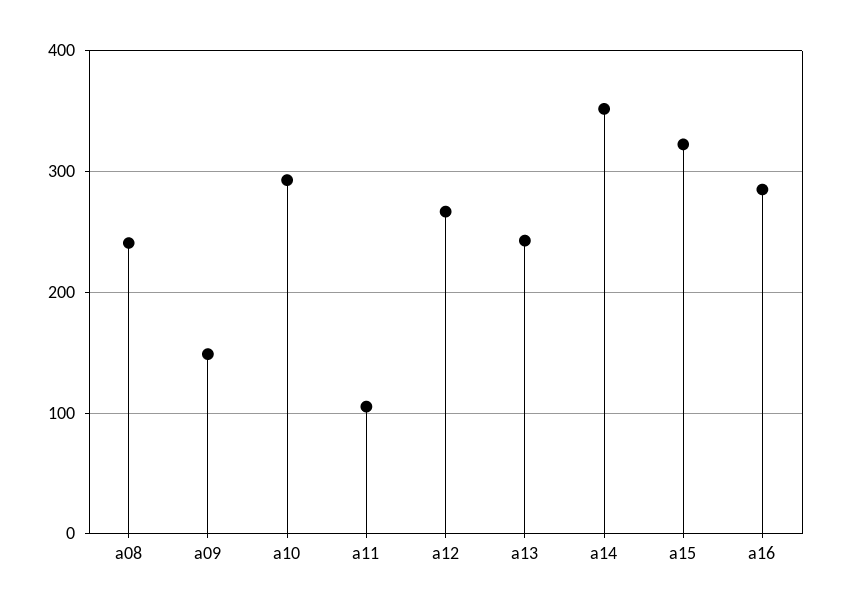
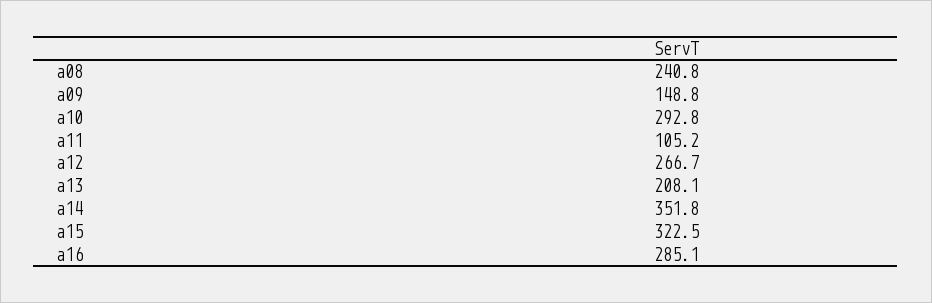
  {
    "a08": 240.8,
    "a09": 148.8,
    "a10": 292.8,
    "a11": 105.2,
    "a12": 266.7,
-   "a13": 240,
+   "a13": 208.1,
    "a14": 351.8,
    "a15": 322.5,
    "a16": 285.1
  }

